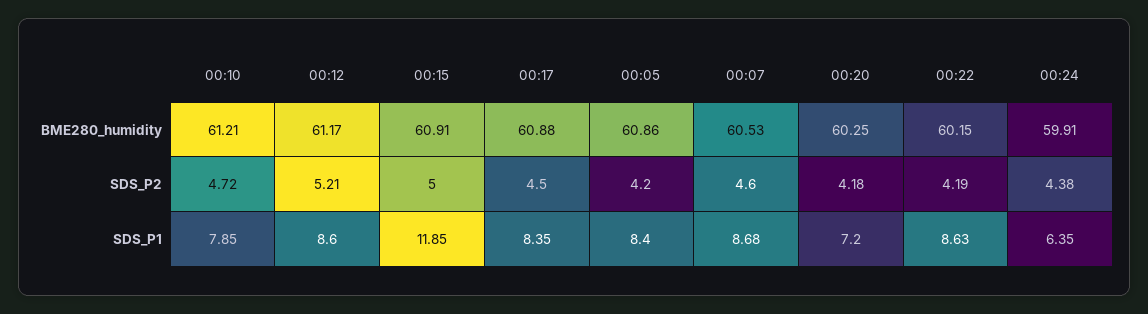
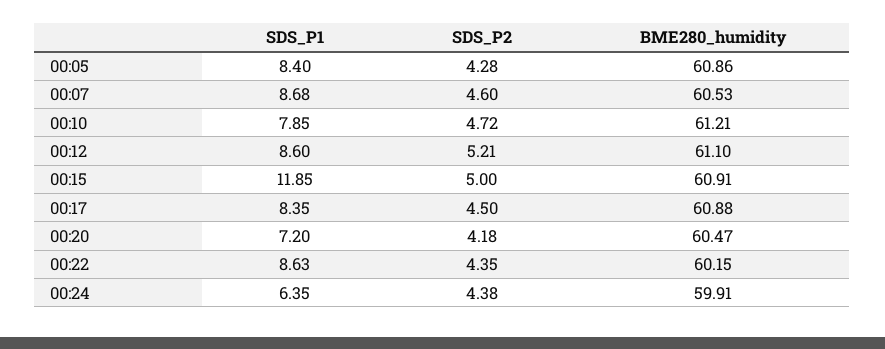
  {
    "00:10": {
      "BME280_humidity": 61.21,
      "SDS_P2": 4.72,
      "SDS_P1": 7.85
    },
    "00:12": {
-     "BME280_humidity": 61.17,
+     "BME280_humidity": 61.1,
      "SDS_P2": 5.21,
      "SDS_P1": 8.6
    },
    "00:15": {
      "BME280_humidity": 60.91,
      "SDS_P2": 5,
      "SDS_P1": 11.85
    },
    "00:17": {
      "BME280_humidity": 60.88,
      "SDS_P2": 4.5,
      "SDS_P1": 8.35
    },
    "00:05": {
      "BME280_humidity": 60.86,
-     "SDS_P2": 4.2,
+     "SDS_P2": 4.28,
      "SDS_P1": 8.4
    },
    "00:07": {
      "BME280_humidity": 60.53,
      "SDS_P2": 4.6,
      "SDS_P1": 8.68
    },
    "00:20": {
-     "BME280_humidity": 60.25,
+     "BME280_humidity": 60.47,
      "SDS_P2": 4.18,
      "SDS_P1": 7.2
    },
    "00:22": {
      "BME280_humidity": 60.15,
-     "SDS_P2": 4.19,
+     "SDS_P2": 4.35,
      "SDS_P1": 8.63
    },
    "00:24": {
      "BME280_humidity": 59.91,
      "SDS_P2": 4.38,
      "SDS_P1": 6.35
    }
  }

